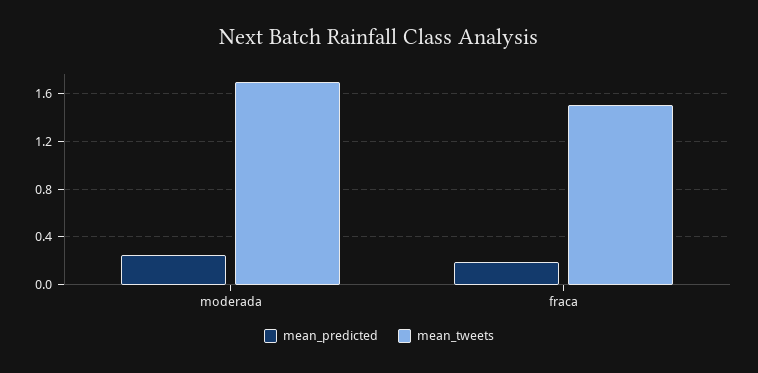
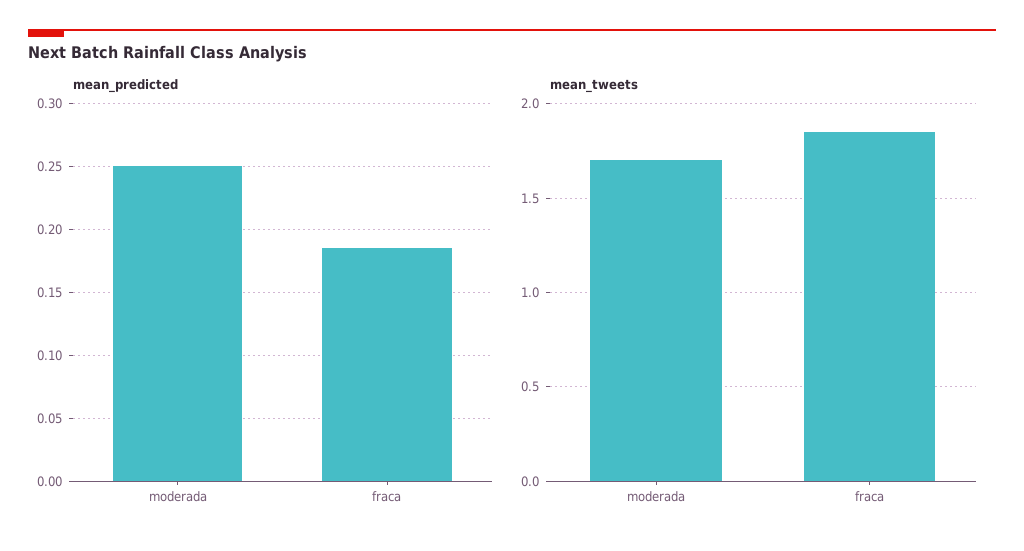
  {
    "mean_predicted": {
      "moderada": 0.25,
      "fraca": 0.185
    },
    "mean_tweets": {
      "moderada": 1.7,
-     "fraca": 1.5
+     "fraca": 1.85
    }
  }

